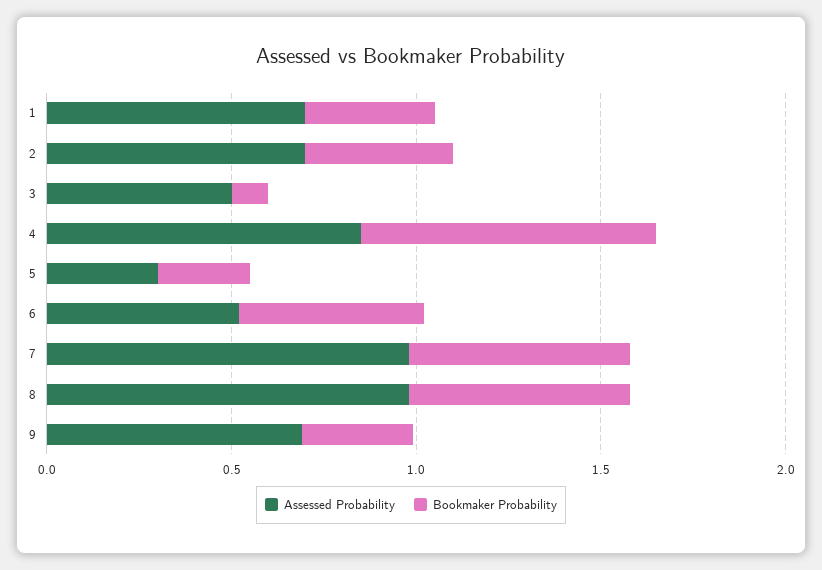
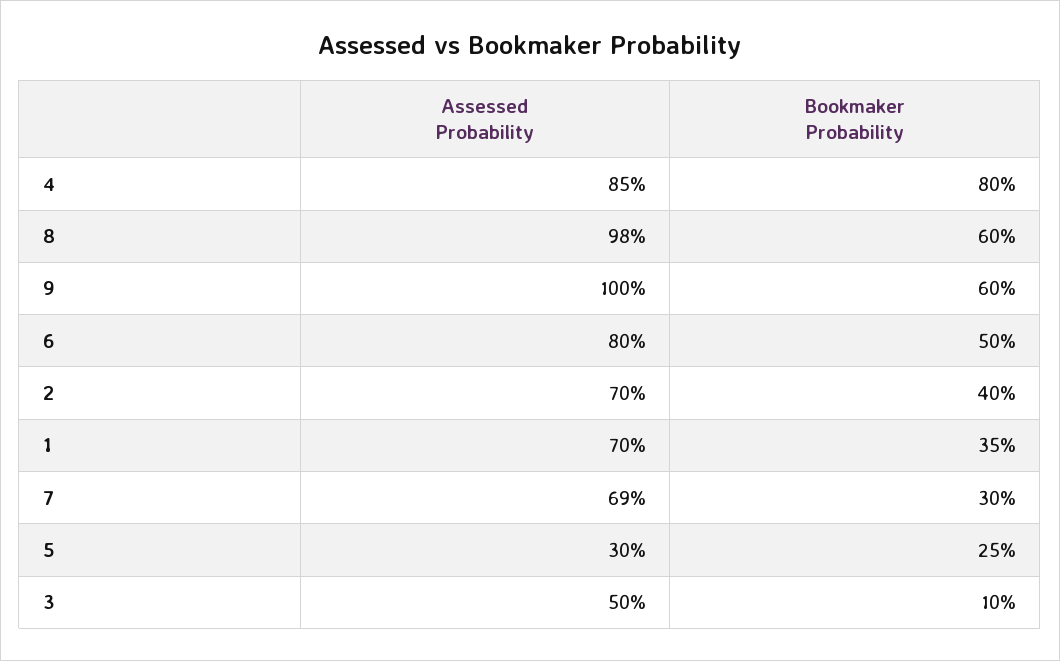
  {
    "Assessed Probability": {
      "1": 0.7,
      "2": 0.7,
      "3": 0.5,
      "4": 0.85,
      "5": 0.3,
-     "6": 0.5,
+     "6": 0.8,
-     "7": 1,
+     "7": 0.69,
      "8": 0.98,
-     "9": 0.7
+     "9": 1
    },
    "Bookmaker Probability": {
      "1": 0.35,
      "2": 0.4,
      "3": 0.1,
      "4": 0.8,
      "5": 0.25,
      "6": 0.5,
-     "7": 0.6,
+     "7": 0.3,
      "8": 0.6,
-     "9": 0.3
+     "9": 0.6
    }
  }

